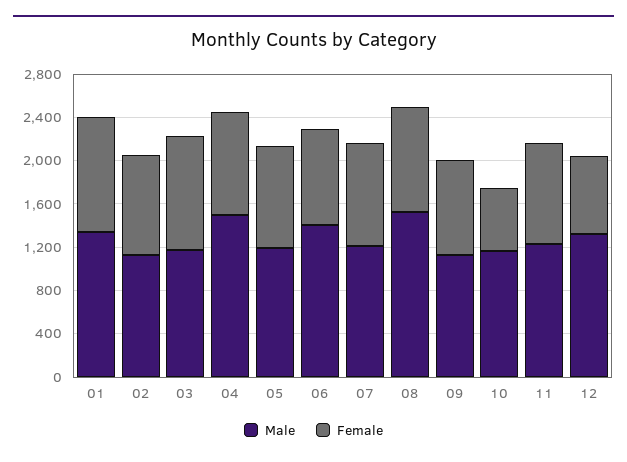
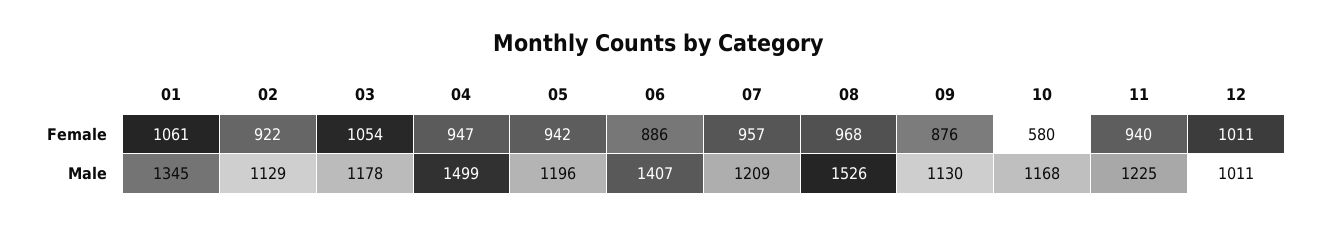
  {
    "Male": {
      "01": 1345,
      "02": 1129,
      "03": 1178,
      "04": 1499,
      "05": 1196,
      "06": 1407,
      "07": 1209,
      "08": 1526,
      "09": 1130,
      "10": 1168,
      "11": 1225,
-     "12": 1300
+     "12": 1011
    },
    "Female": {
      "01": 1061,
      "02": 922,
      "03": 1054,
      "04": 947,
      "05": 942,
      "06": 886,
      "07": 957,
      "08": 968,
      "09": 876,
      "10": 580,
      "11": 940,
-     "12": 700
+     "12": 1011
    }
  }

